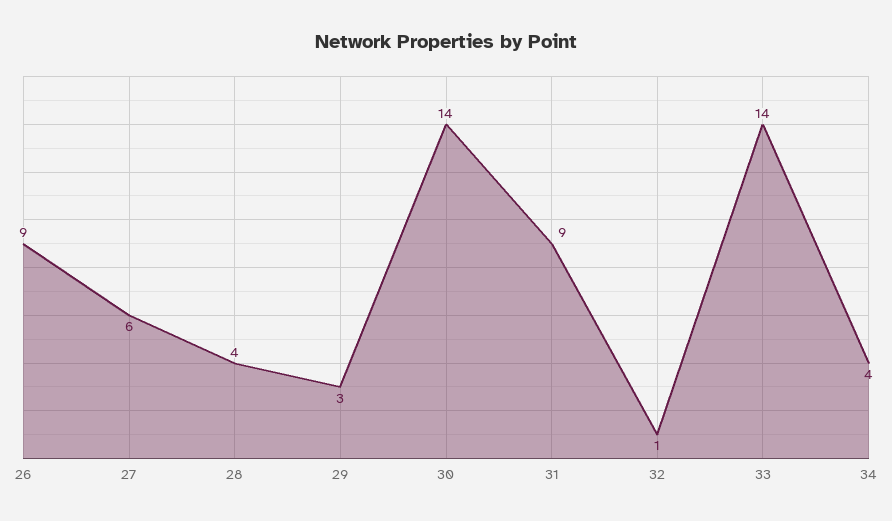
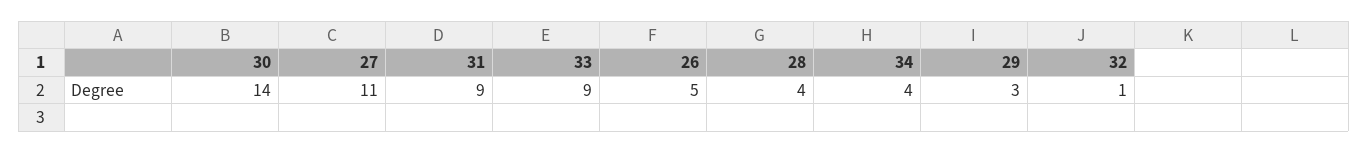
  {
-   "26": 9,
+   "26": 5,
-   "27": 6,
+   "27": 11,
    "28": 4,
    "29": 3,
    "30": 14,
    "31": 9,
    "32": 1,
-   "33": 14,
+   "33": 9,
    "34": 4
  }

